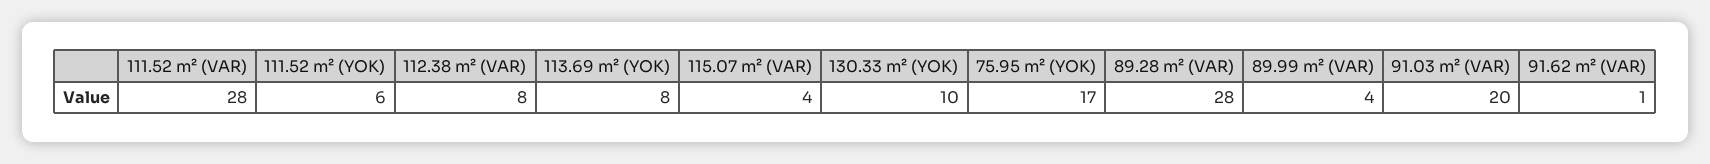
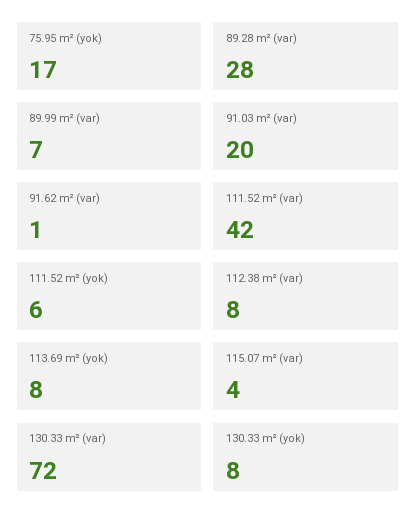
  {
-   "111.52 m² (VAR)": 28,
+   "111.52 m² (VAR)": 42,
    "111.52 m² (YOK)": 6,
    "112.38 m² (VAR)": 8,
    "113.69 m² (YOK)": 8,
    "115.07 m² (VAR)": 4,
-   "130.33 m² (YOK)": 10,
+   "130.33 m² (YOK)": 8,
    "75.95 m² (YOK)": 17,
    "89.28 m² (VAR)": 28,
-   "89.99 m² (VAR)": 4,
+   "89.99 m² (VAR)": 7,
    "91.03 m² (VAR)": 20,
-   "91.62 m² (VAR)": 1
+   "91.62 m² (VAR)": 1,
+   "130.33 m² (var)": 72
  }

